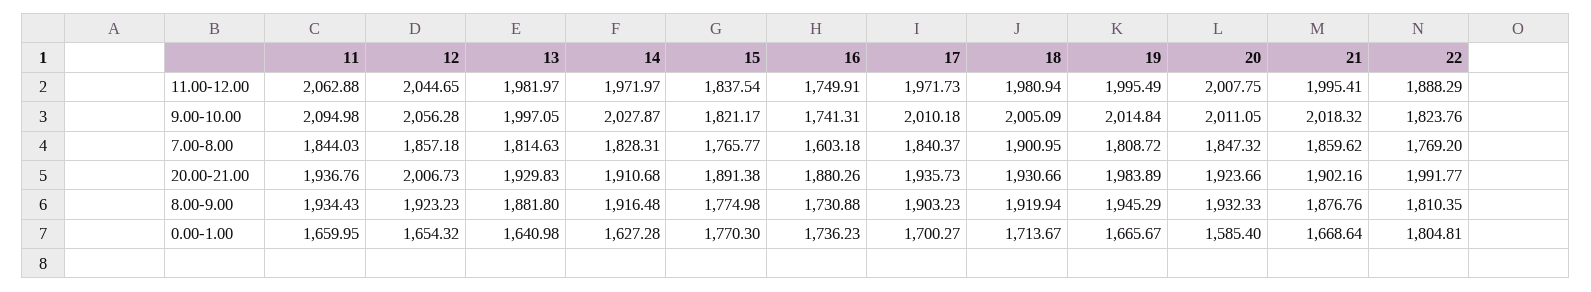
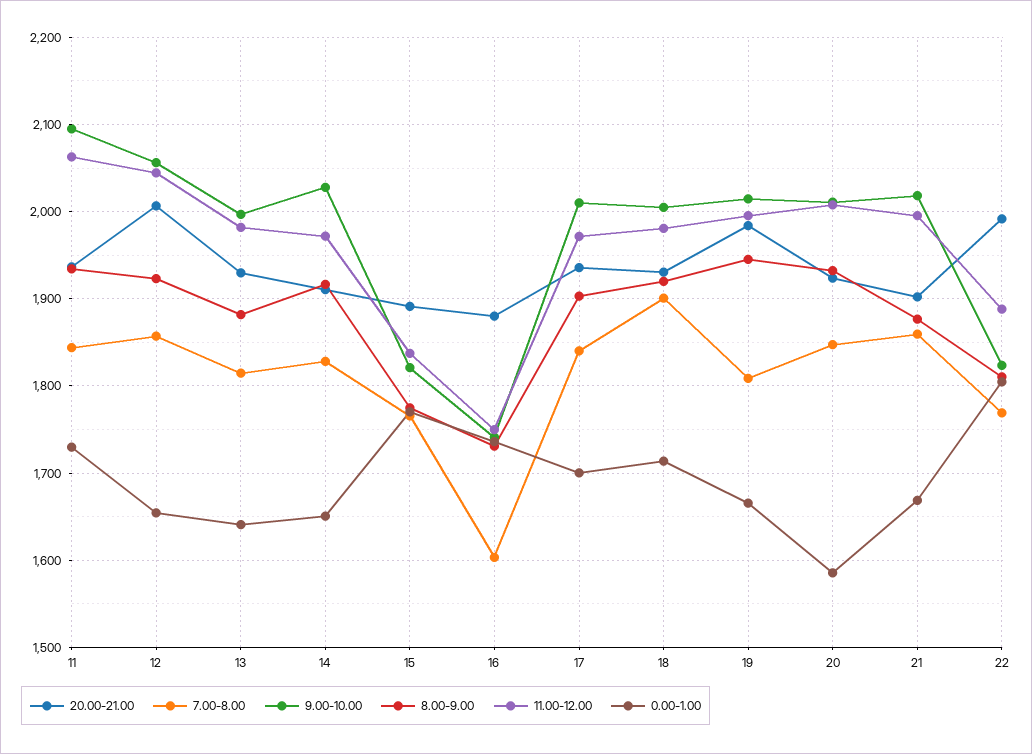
  {
    "11.00-12.00": {
      "11": 2062.88,
      "12": 2044.65,
      "13": 1981.97,
      "14": 1971.97,
      "15": 1837.54,
      "16": 1749.91,
      "17": 1971.73,
      "18": 1980.94,
      "19": 1995.49,
      "20": 2007.75,
      "21": 1995.41,
      "22": 1888.29
    },
    "9.00-10.00": {
      "11": 2094.98,
      "12": 2056.28,
      "13": 1997.05,
      "14": 2027.87,
      "15": 1821.17,
      "16": 1741.31,
      "17": 2010.18,
      "18": 2005.09,
      "19": 2014.84,
      "20": 2011.05,
      "21": 2018.32,
      "22": 1823.76
    },
    "7.00-8.00": {
      "11": 1844.03,
      "12": 1857.18,
      "13": 1814.63,
      "14": 1828.31,
      "15": 1765.77,
      "16": 1603.18,
      "17": 1840.37,
      "18": 1900.95,
      "19": 1808.72,
      "20": 1847.32,
      "21": 1859.62,
      "22": 1769.2
    },
    "20.00-21.00": {
      "11": 1936.76,
      "12": 2006.73,
      "13": 1929.83,
      "14": 1910.68,
      "15": 1891.38,
      "16": 1880.26,
      "17": 1935.73,
      "18": 1930.66,
      "19": 1983.89,
      "20": 1923.66,
      "21": 1902.16,
      "22": 1991.77
    },
    "8.00-9.00": {
      "11": 1934.43,
      "12": 1923.23,
      "13": 1881.8,
      "14": 1916.48,
      "15": 1774.98,
      "16": 1730.88,
      "17": 1903.23,
      "18": 1919.94,
      "19": 1945.29,
      "20": 1932.33,
      "21": 1876.76,
      "22": 1810.35
    },
    "0.00-1.00": {
-     "11": 1659.95,
+     "11": 1730,
      "12": 1654.32,
      "13": 1640.98,
-     "14": 1627.28,
+     "14": 1650,
      "15": 1770.3,
      "16": 1736.23,
      "17": 1700.27,
      "18": 1713.67,
      "19": 1665.67,
      "20": 1585.4,
      "21": 1668.64,
      "22": 1804.81
    }
  }

